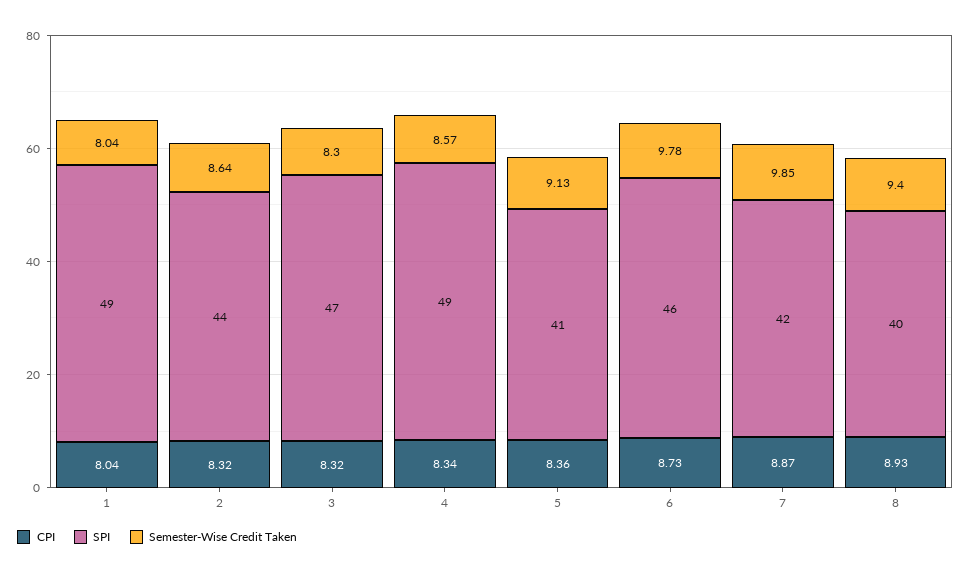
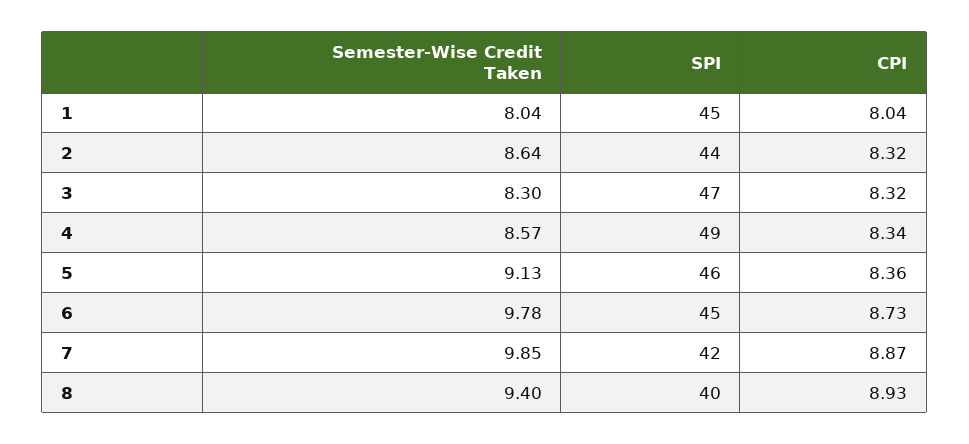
  {
    "CPI": {
      "1": 8.04,
      "2": 8.32,
      "3": 8.32,
      "4": 8.34,
      "5": 8.36,
      "6": 8.73,
      "7": 8.87,
      "8": 8.93
    },
    "SPI": {
-     "1": 49,
+     "1": 45,
      "2": 44,
      "3": 47,
      "4": 49,
-     "5": 41,
+     "5": 46,
-     "6": 46,
+     "6": 45,
      "7": 42,
      "8": 40
    },
    "Semester-Wise Credit Taken": {
      "1": 8.04,
      "2": 8.64,
      "3": 8.3,
      "4": 8.57,
      "5": 9.13,
      "6": 9.78,
      "7": 9.85,
      "8": 9.4
    }
  }

